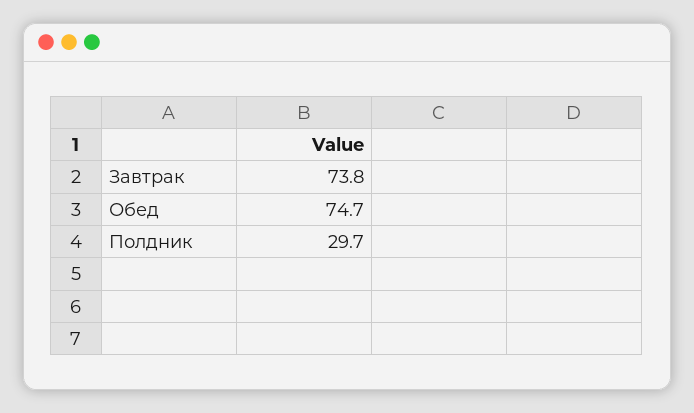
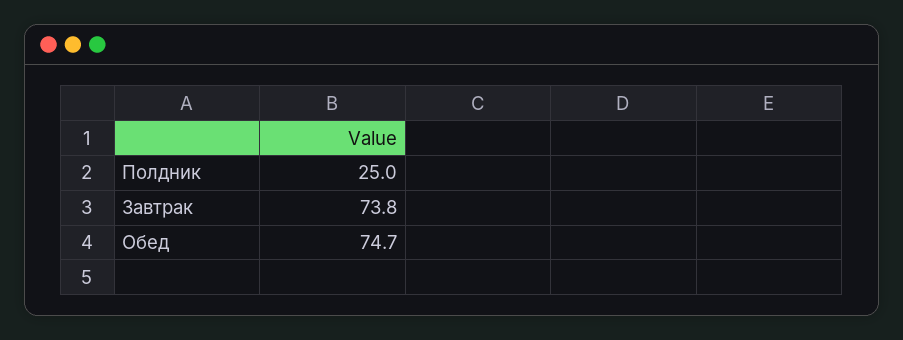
  {
    "Завтрак": 73.8,
    "Обед": 74.7,
-   "Полдник": 29.7
+   "Полдник": 25
  }

